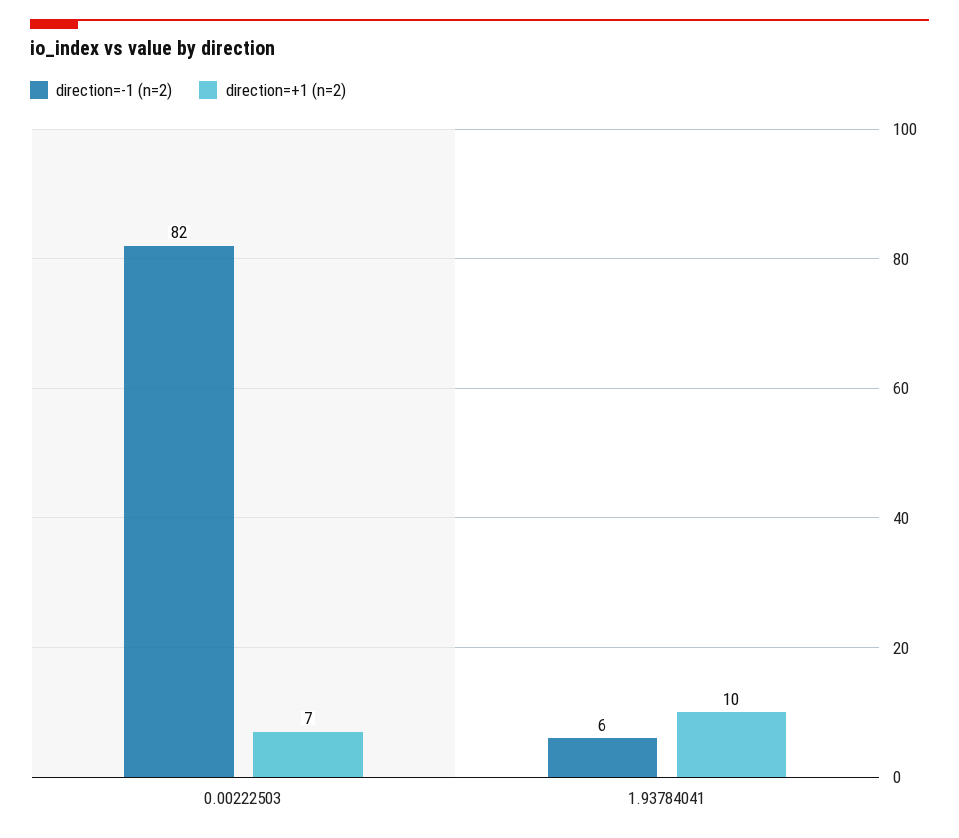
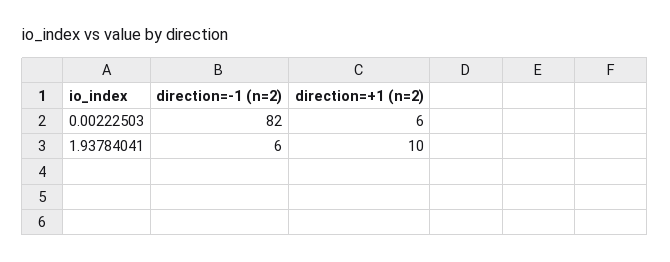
  {
    "direction=-1 (n=2)": {
      "0.00222503": 82,
      "1.93784041": 6
    },
    "direction=+1 (n=2)": {
-     "0.00222503": 7,
+     "0.00222503": 6,
      "1.93784041": 10
    }
  }

